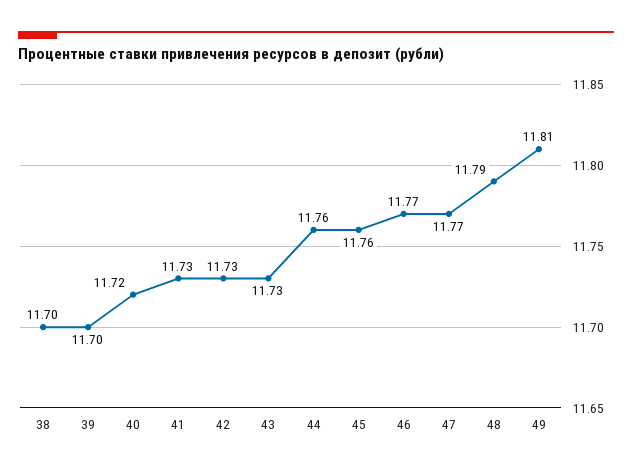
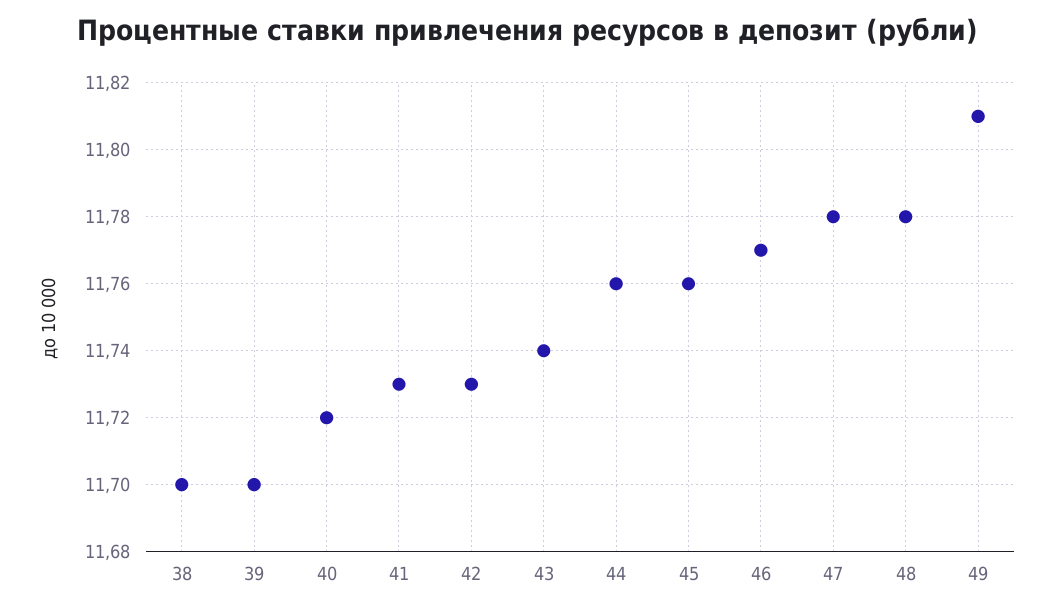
  {
    "38": 11.7,
    "39": 11.7,
    "40": 11.72,
    "41": 11.73,
    "42": 11.73,
-   "43": 11.73,
+   "43": 11.74,
    "44": 11.76,
    "45": 11.76,
    "46": 11.77,
-   "47": 11.77,
+   "47": 11.78,
-   "48": 11.79,
+   "48": 11.78,
    "49": 11.81
  }

